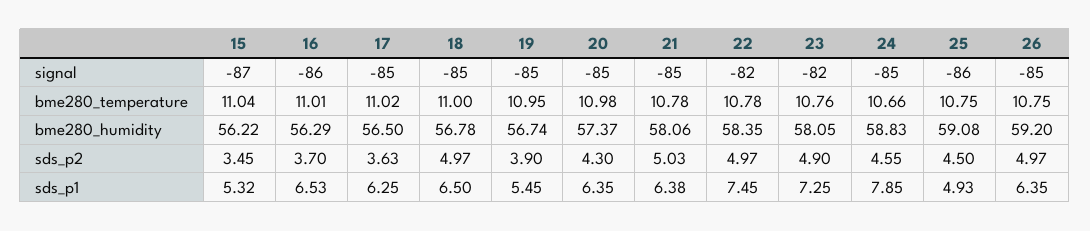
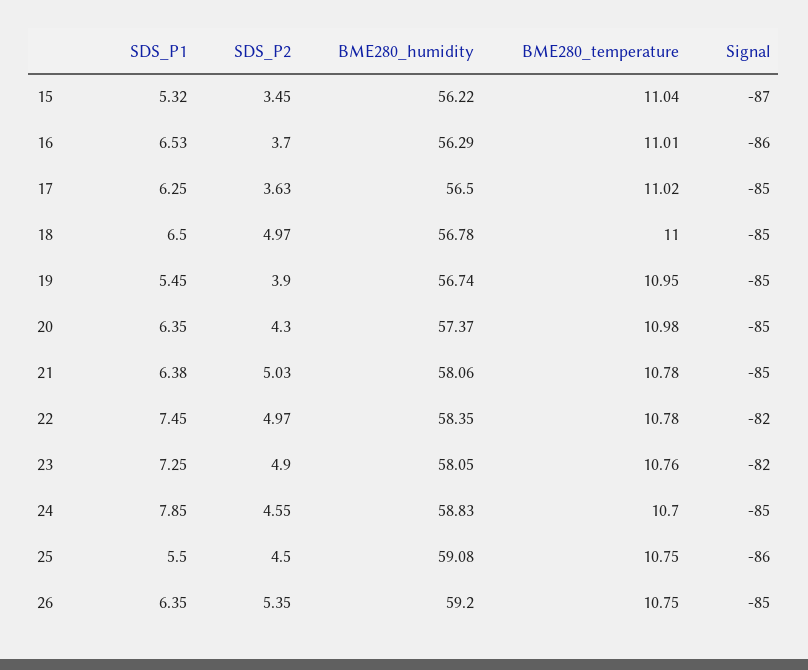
  {
    "15": {
      "signal": -87,
      "bme280_temperature": 11.04,
      "bme280_humidity": 56.22,
      "sds_p2": 3.45,
      "sds_p1": 5.32
    },
    "16": {
      "signal": -86,
      "bme280_temperature": 11.01,
      "bme280_humidity": 56.29,
      "sds_p2": 3.7,
      "sds_p1": 6.53
    },
    "17": {
      "signal": -85,
      "bme280_temperature": 11.02,
      "bme280_humidity": 56.5,
      "sds_p2": 3.63,
      "sds_p1": 6.25
    },
    "18": {
      "signal": -85,
      "bme280_temperature": 11,
      "bme280_humidity": 56.78,
      "sds_p2": 4.97,
      "sds_p1": 6.5
    },
    "19": {
      "signal": -85,
      "bme280_temperature": 10.95,
      "bme280_humidity": 56.74,
      "sds_p2": 3.9,
      "sds_p1": 5.45
    },
    "20": {
      "signal": -85,
      "bme280_temperature": 10.98,
      "bme280_humidity": 57.37,
      "sds_p2": 4.3,
      "sds_p1": 6.35
    },
    "21": {
      "signal": -85,
      "bme280_temperature": 10.78,
      "bme280_humidity": 58.06,
      "sds_p2": 5.03,
      "sds_p1": 6.38
    },
    "22": {
      "signal": -82,
      "bme280_temperature": 10.78,
      "bme280_humidity": 58.35,
      "sds_p2": 4.97,
      "sds_p1": 7.45
    },
    "23": {
      "signal": -82,
      "bme280_temperature": 10.76,
      "bme280_humidity": 58.05,
      "sds_p2": 4.9,
      "sds_p1": 7.25
    },
    "24": {
      "signal": -85,
-     "bme280_temperature": 10.66,
+     "bme280_temperature": 10.7,
      "bme280_humidity": 58.83,
      "sds_p2": 4.55,
      "sds_p1": 7.85
    },
    "25": {
      "signal": -86,
      "bme280_temperature": 10.75,
      "bme280_humidity": 59.08,
      "sds_p2": 4.5,
-     "sds_p1": 4.93
+     "sds_p1": 5.5
    },
    "26": {
      "signal": -85,
      "bme280_temperature": 10.75,
      "bme280_humidity": 59.2,
-     "sds_p2": 4.97,
+     "sds_p2": 5.35,
      "sds_p1": 6.35
    }
  }

